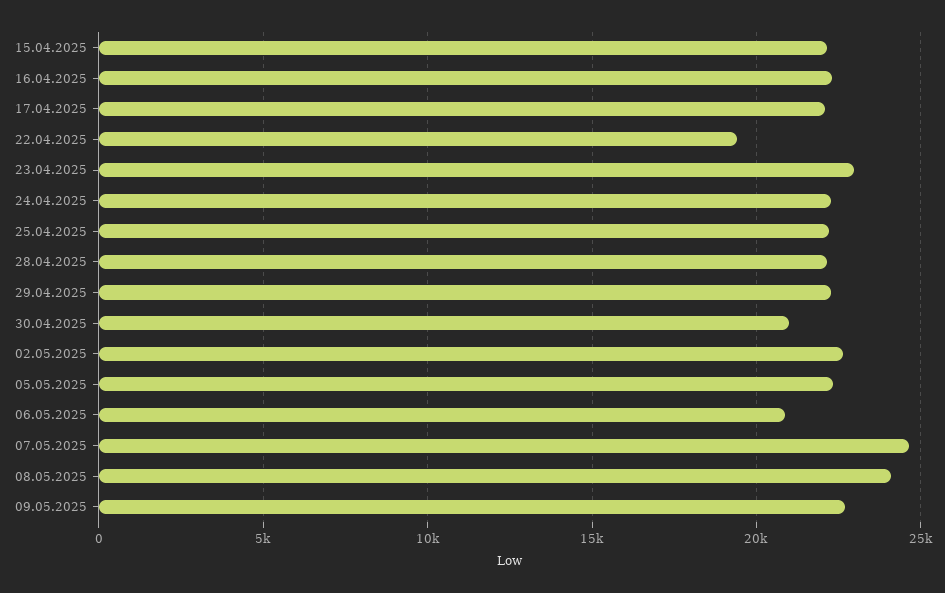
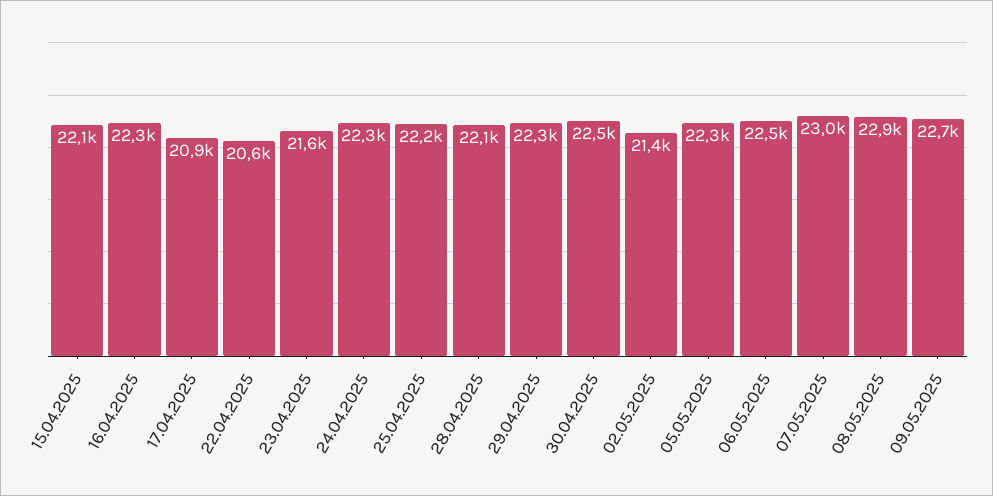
  {
    "15.04.2025": 22100,
    "16.04.2025": 22300,
-   "17.04.2025": 22000,
+   "17.04.2025": 20900,
-   "22.04.2025": 19500,
+   "22.04.2025": 20600,
-   "23.04.2025": 23000,
+   "23.04.2025": 21600,
    "24.04.2025": 22300,
    "25.04.2025": 22200,
    "28.04.2025": 22100,
    "29.04.2025": 22300,
-   "30.04.2025": 21000,
+   "30.04.2025": 22500,
-   "02.05.2025": 22500,
+   "02.05.2025": 21400,
    "05.05.2025": 22300,
-   "06.05.2025": 21000,
+   "06.05.2025": 22500,
-   "07.05.2025": 24500,
+   "07.05.2025": 23000,
-   "08.05.2025": 24000,
+   "08.05.2025": 22900,
    "09.05.2025": 22700
  }

